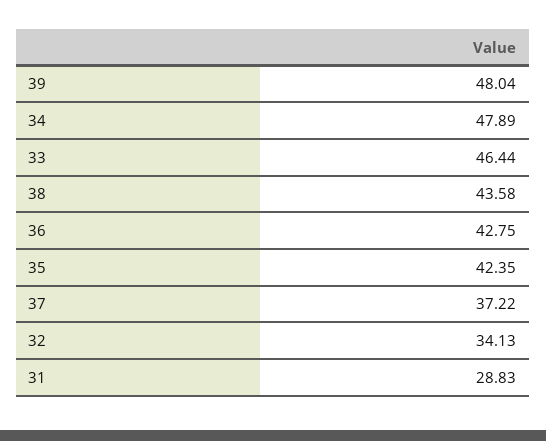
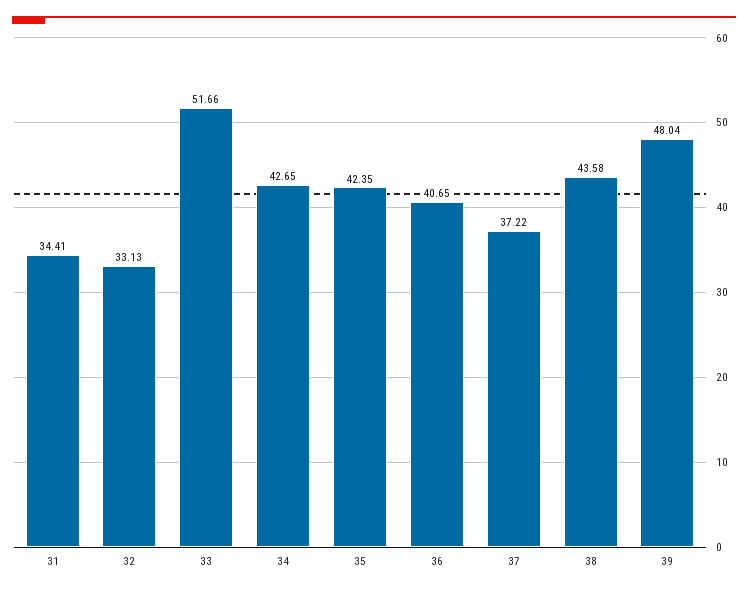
  {
    "39": 48.04,
-   "34": 47.89,
+   "34": 42.65,
-   "33": 46.44,
+   "33": 51.66,
    "38": 43.58,
-   "36": 42.75,
+   "36": 40.65,
    "35": 42.35,
    "37": 37.22,
-   "32": 34.13,
+   "32": 33.13,
-   "31": 28.83
+   "31": 34.41
  }

